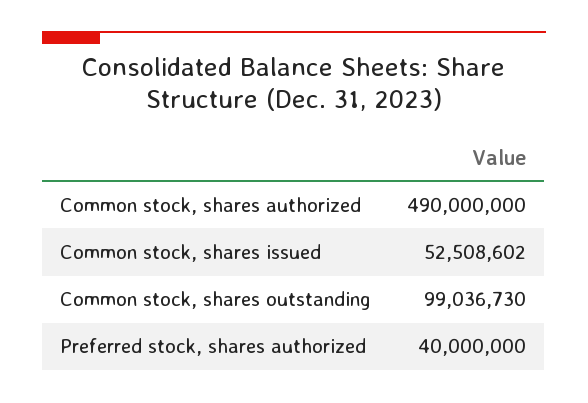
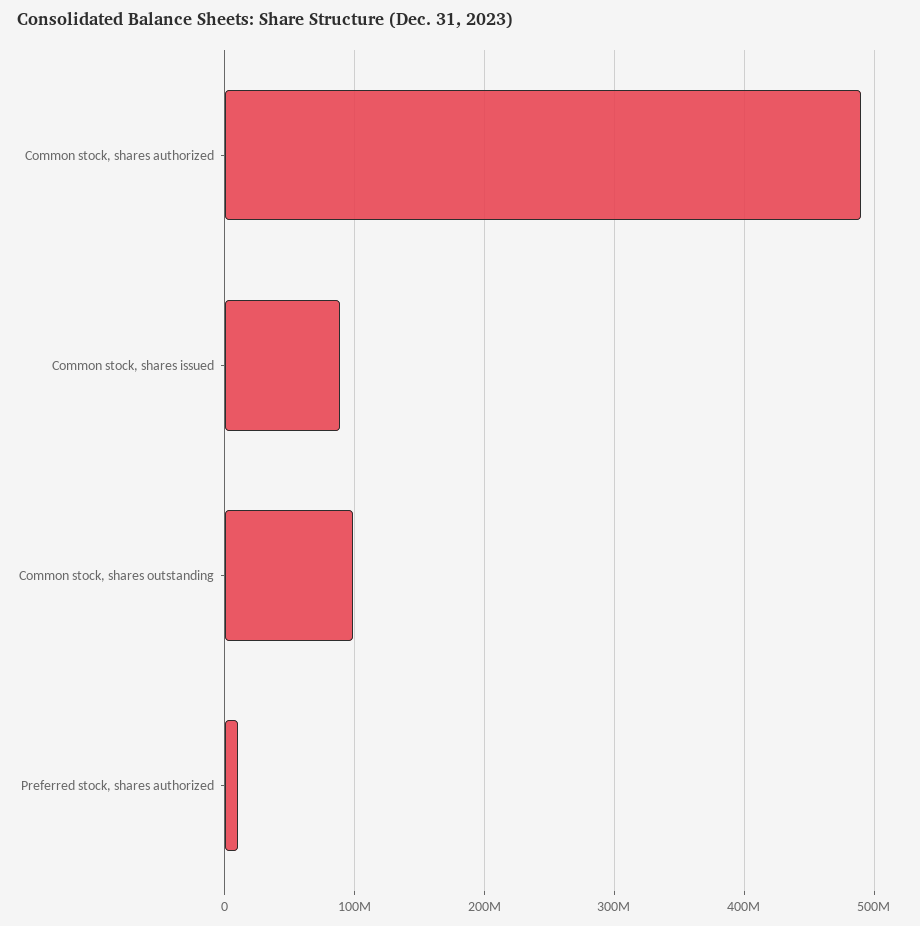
  {
    "Common stock, shares authorized": 490000000,
-   "Common stock, shares issued": 52508602,
+   "Common stock, shares issued": 90000000,
    "Common stock, shares outstanding": 99036730,
-   "Preferred stock, shares authorized": 40000000
+   "Preferred stock, shares authorized": 10000000
  }

